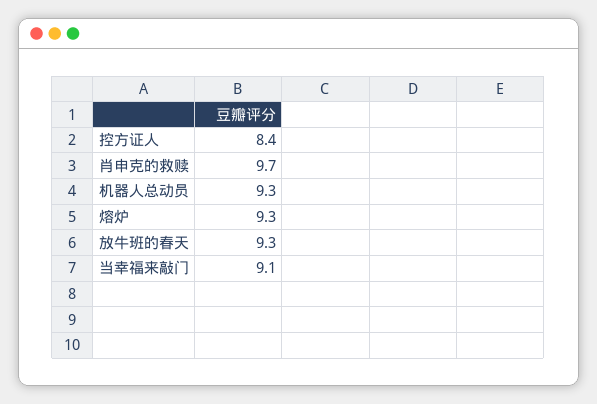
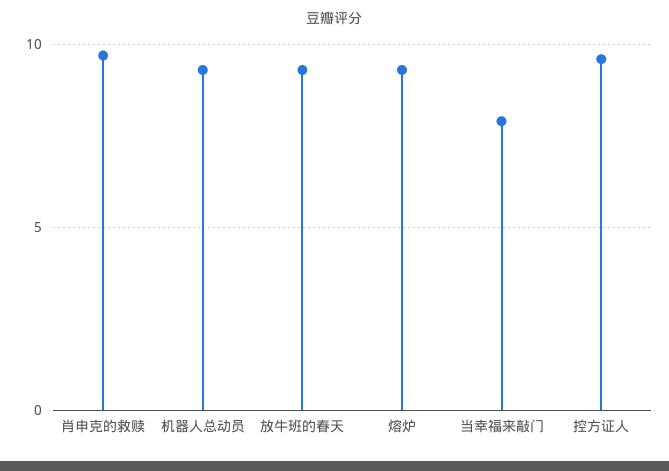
  {
-   "控方证人": 8.4,
+   "控方证人": 9.5,
    "肖申克的救赎": 9.7,
    "机器人总动员": 9.3,
    "熔炉": 9.3,
    "放牛班的春天": 9.3,
-   "当幸福来敲门": 9.1
+   "当幸福来敲门": 8
  }

